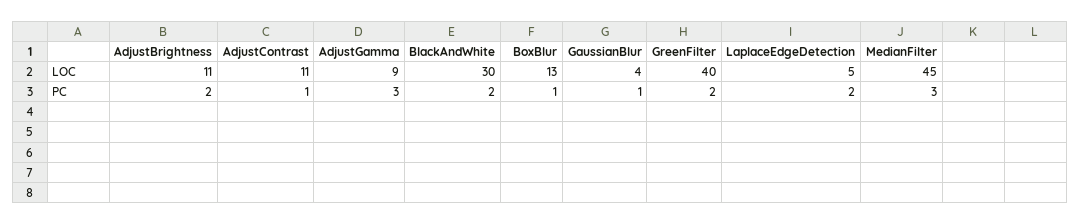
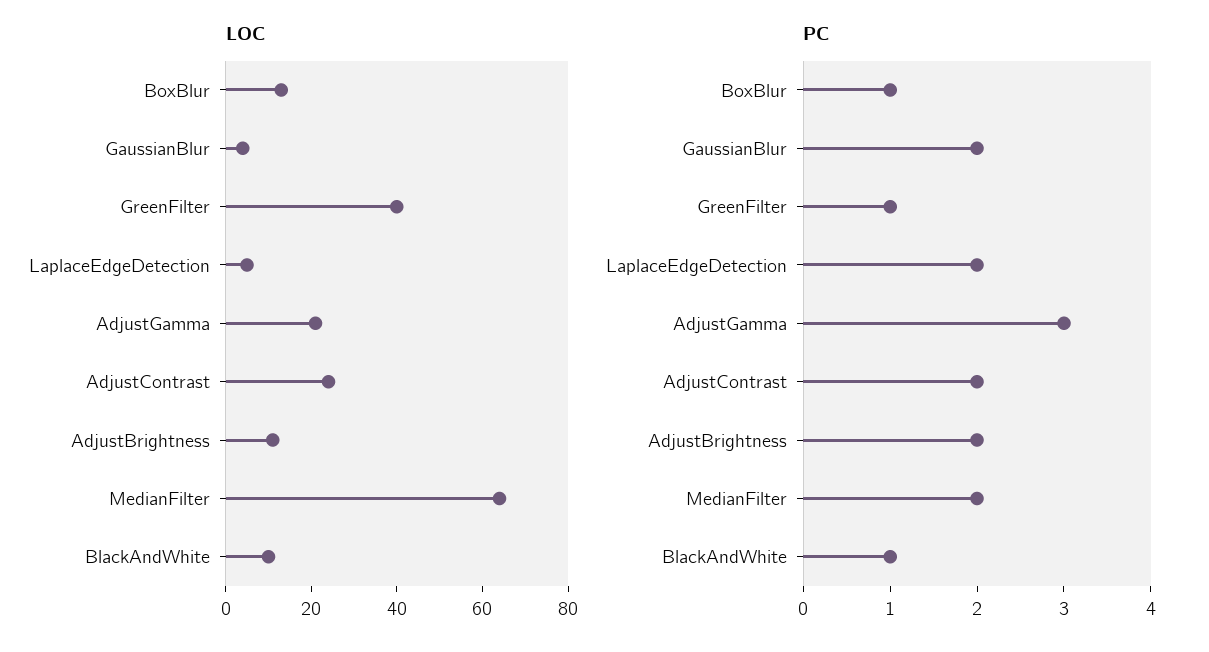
  {
    "LOC": {
      "AdjustBrightness": 11,
-     "AdjustContrast": 11,
+     "AdjustContrast": 25,
-     "AdjustGamma": 9,
+     "AdjustGamma": 20,
-     "BlackAndWhite": 30,
+     "BlackAndWhite": 10,
      "BoxBlur": 13,
      "GaussianBlur": 4,
      "GreenFilter": 40,
      "LaplaceEdgeDetection": 5,
-     "MedianFilter": 45
+     "MedianFilter": 65
    },
    "PC": {
      "AdjustBrightness": 2,
-     "AdjustContrast": 1,
+     "AdjustContrast": 2,
      "AdjustGamma": 3,
-     "BlackAndWhite": 2,
+     "BlackAndWhite": 1,
      "BoxBlur": 1,
-     "GaussianBlur": 1,
+     "GaussianBlur": 2,
-     "GreenFilter": 2,
+     "GreenFilter": 1,
      "LaplaceEdgeDetection": 2,
-     "MedianFilter": 3
+     "MedianFilter": 2
    }
  }

